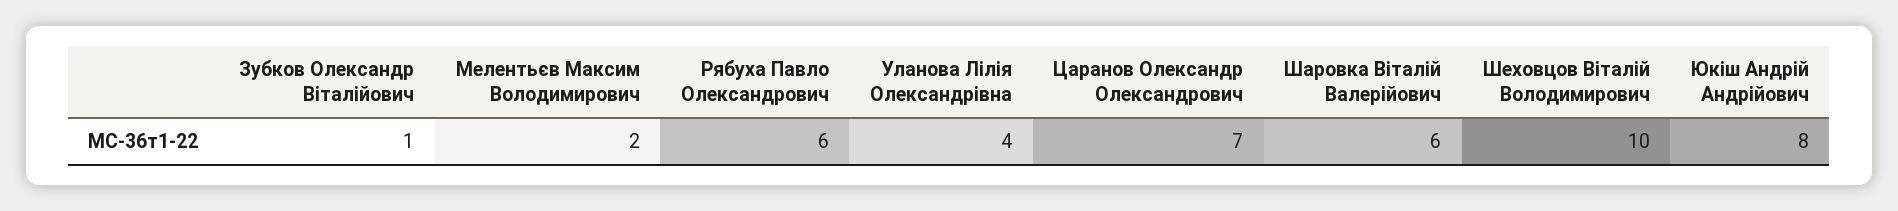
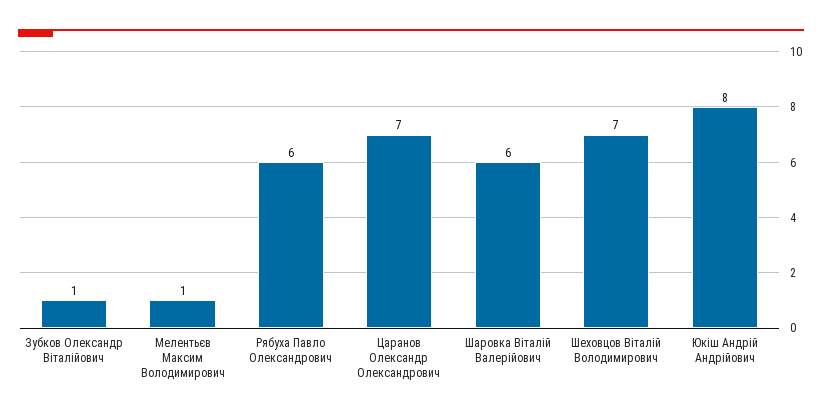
  {
    "Зубков Олександр Віталійович": 1,
-   "Мелентьєв Максим Володимирович": 2,
+   "Мелентьєв Максим Володимирович": 1,
    "Рябуха Павло Олександрович": 6,
-   "Уланова Лілія Олександрівна": 4,
    "Царанов Олександр Олександрович": 7,
    "Шаровка Віталій Валерійович": 6,
-   "Шеховцов Віталій Володимирович": 10,
+   "Шеховцов Віталій Володимирович": 7,
    "Юкіш Андрій Андрійович": 8
  }

